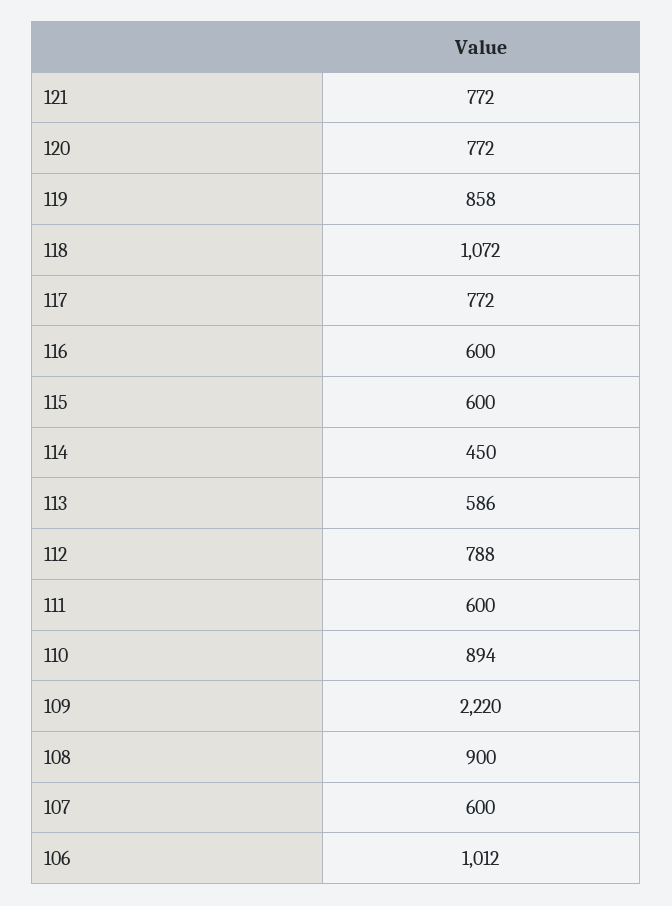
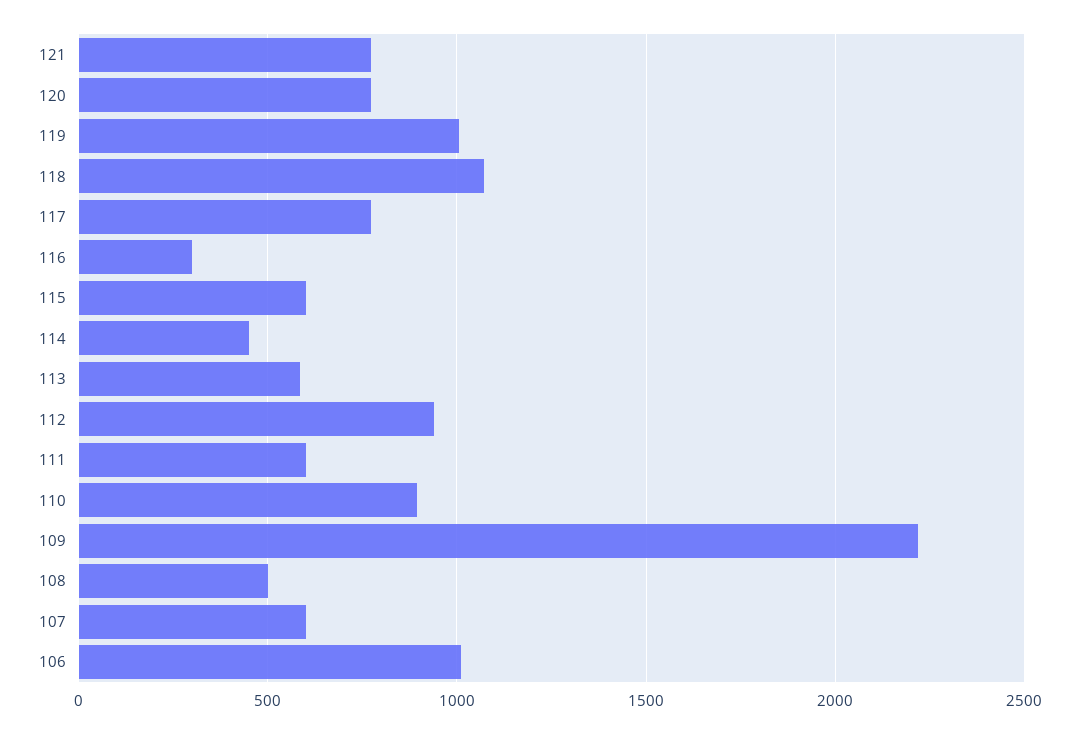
  {
    "121": 772,
    "120": 772,
-   "119": 858,
+   "119": 1000,
    "118": 1072,
    "117": 772,
-   "116": 600,
+   "116": 300,
    "115": 600,
    "114": 450,
    "113": 586,
-   "112": 788,
+   "112": 950,
    "111": 600,
    "110": 894,
    "109": 2220,
-   "108": 900,
+   "108": 500,
    "107": 600,
    "106": 1012
  }

